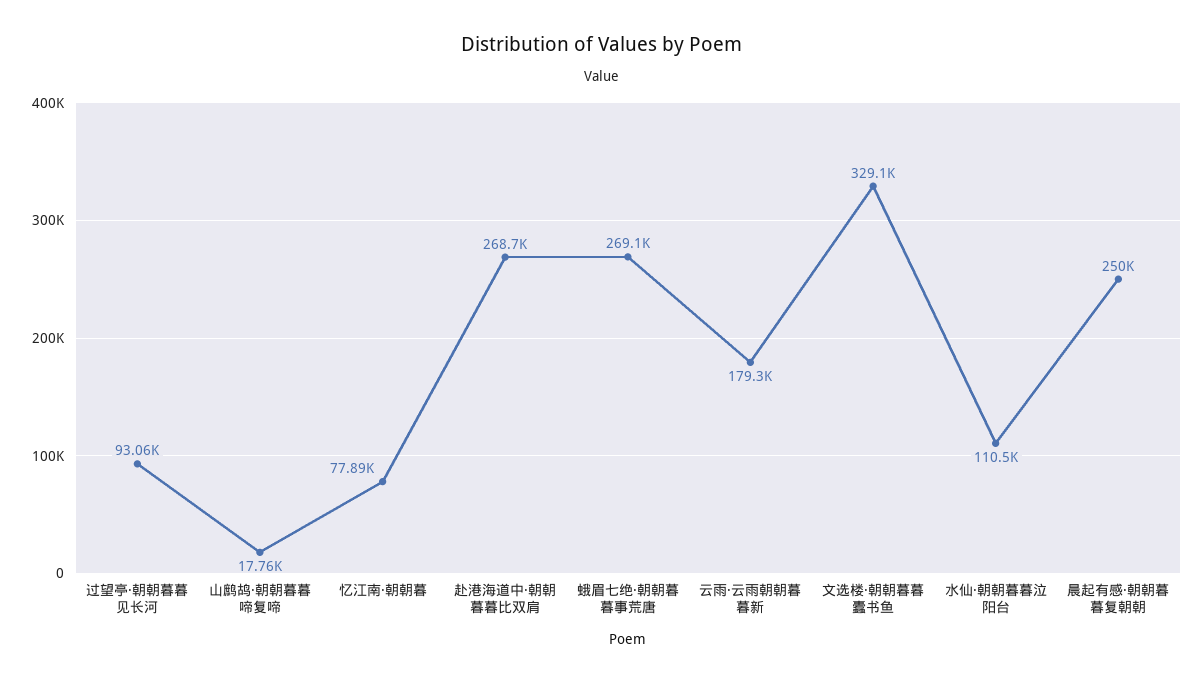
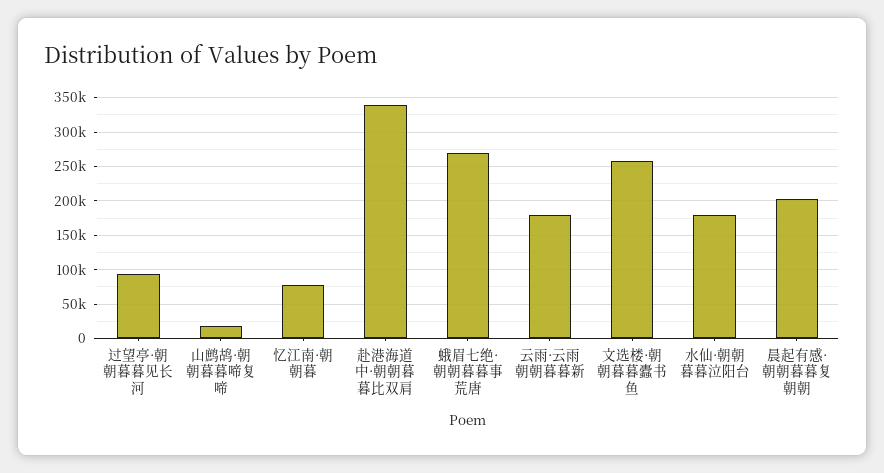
  {
    "过望亭·朝朝暮暮见长河": 93060,
    "山鹧鸪·朝朝暮暮啼复啼": 17760,
    "忆江南·朝朝暮": 77890,
-   "赴港海道中·朝朝暮暮比双肩": 268700,
+   "赴港海道中·朝朝暮暮比双肩": 340000,
    "蛾眉七绝·朝朝暮暮事荒唐": 269100,
    "云雨·云雨朝朝暮暮新": 179300,
-   "文选楼·朝朝暮暮蠹书鱼": 329100,
+   "文选楼·朝朝暮暮蠹书鱼": 260000,
-   "水仙·朝朝暮暮泣阳台": 110500,
+   "水仙·朝朝暮暮泣阳台": 180000,
-   "晨起有感·朝朝暮暮复朝朝": 250000
+   "晨起有感·朝朝暮暮复朝朝": 200000
  }

